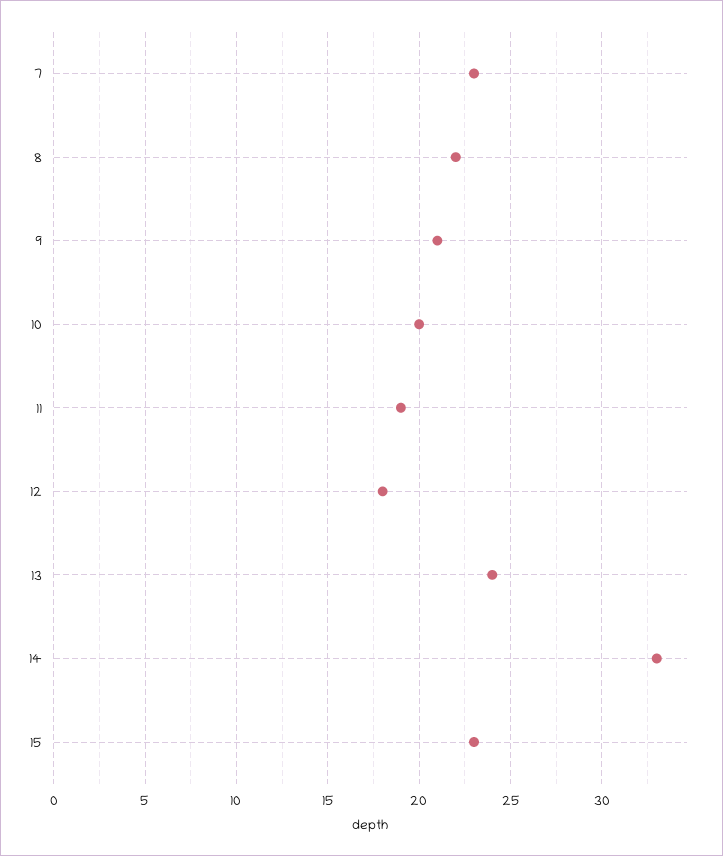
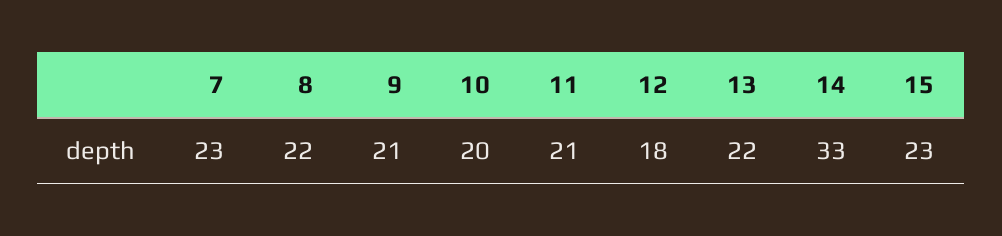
  {
    "7": 23,
    "8": 22,
    "9": 21,
    "10": 20,
-   "11": 19,
+   "11": 21,
    "12": 18,
-   "13": 24,
+   "13": 22,
    "14": 33,
    "15": 23
  }

